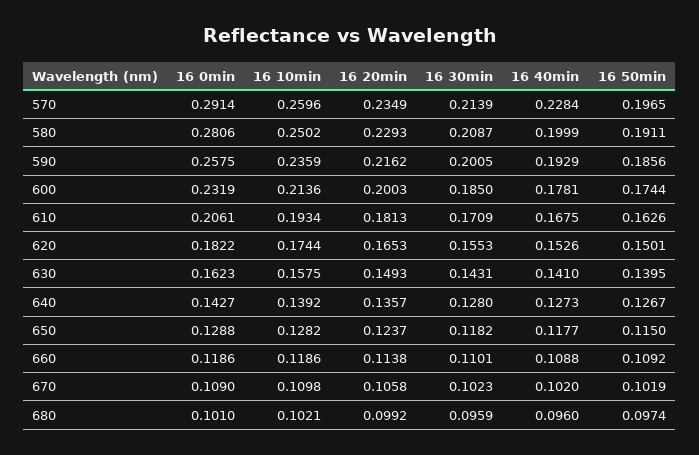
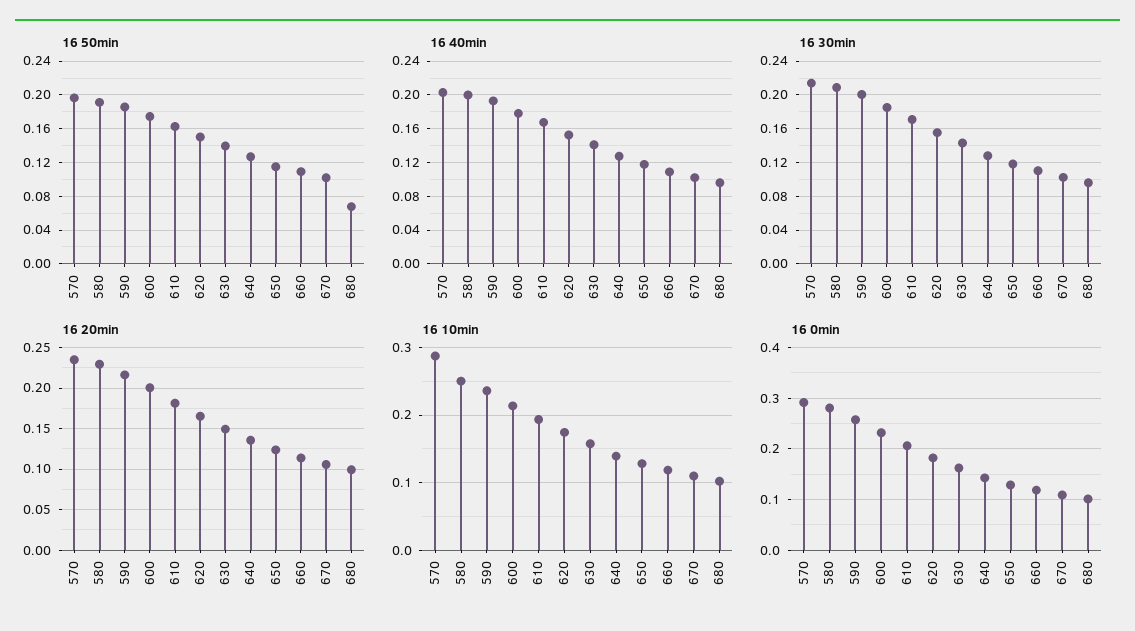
  {
    "16 0min": {
      "570": 0.2914,
      "580": 0.2806,
      "590": 0.2575,
      "600": 0.2319,
      "610": 0.2061,
      "620": 0.1822,
      "630": 0.1623,
      "640": 0.1427,
      "650": 0.1288,
      "660": 0.1186,
      "670": 0.109,
      "680": 0.101
    },
    "16 10min": {
-     "570": 0.2596,
+     "570": 0.29,
      "580": 0.2502,
      "590": 0.2359,
      "600": 0.2136,
      "610": 0.1934,
      "620": 0.1744,
      "630": 0.1575,
      "640": 0.1392,
      "650": 0.1282,
      "660": 0.1186,
      "670": 0.1098,
      "680": 0.1021
    },
    "16 20min": {
      "570": 0.2349,
      "580": 0.2293,
      "590": 0.2162,
      "600": 0.2003,
      "610": 0.1813,
      "620": 0.1653,
      "630": 0.1493,
      "640": 0.1357,
      "650": 0.1237,
      "660": 0.1138,
      "670": 0.1058,
      "680": 0.0992
    },
    "16 30min": {
      "570": 0.2139,
      "580": 0.2087,
      "590": 0.2005,
      "600": 0.185,
      "610": 0.1709,
      "620": 0.1553,
      "630": 0.1431,
      "640": 0.128,
      "650": 0.1182,
      "660": 0.1101,
      "670": 0.1023,
      "680": 0.0959
    },
    "16 40min": {
-     "570": 0.2284,
+     "570": 0.2,
      "580": 0.1999,
      "590": 0.1929,
      "600": 0.1781,
      "610": 0.1675,
      "620": 0.1526,
      "630": 0.141,
      "640": 0.1273,
      "650": 0.1177,
      "660": 0.1088,
      "670": 0.102,
      "680": 0.096
    },
    "16 50min": {
      "570": 0.1965,
      "580": 0.1911,
      "590": 0.1856,
      "600": 0.1744,
      "610": 0.1626,
      "620": 0.1501,
      "630": 0.1395,
      "640": 0.1267,
      "650": 0.115,
      "660": 0.1092,
      "670": 0.1019,
-     "680": 0.0974
+     "680": 0.07
    }
  }

